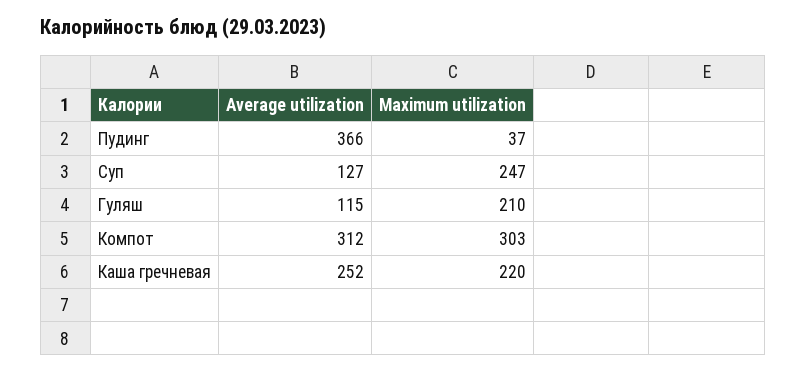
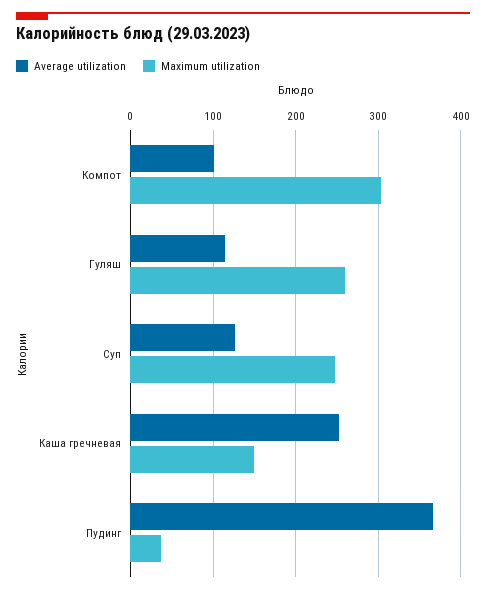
  {
    "Average utilization": {
      "Пудинг": 366,
      "Суп": 127,
      "Гуляш": 115,
-     "Компот": 312,
+     "Компот": 100,
      "Каша гречневая": 252
    },
    "Maximum utilization": {
      "Пудинг": 37,
      "Суп": 247,
-     "Гуляш": 210,
+     "Гуляш": 260,
      "Компот": 303,
-     "Каша гречневая": 220
+     "Каша гречневая": 150
    }
  }

